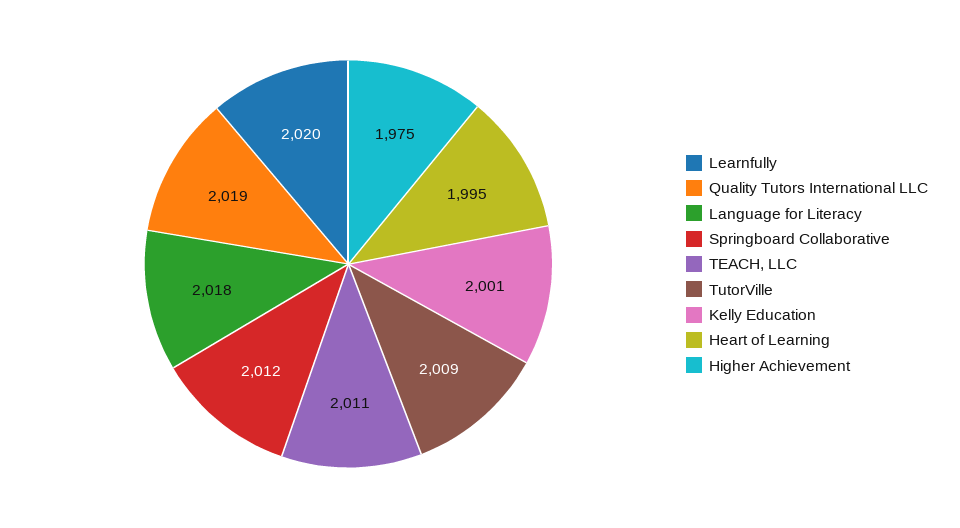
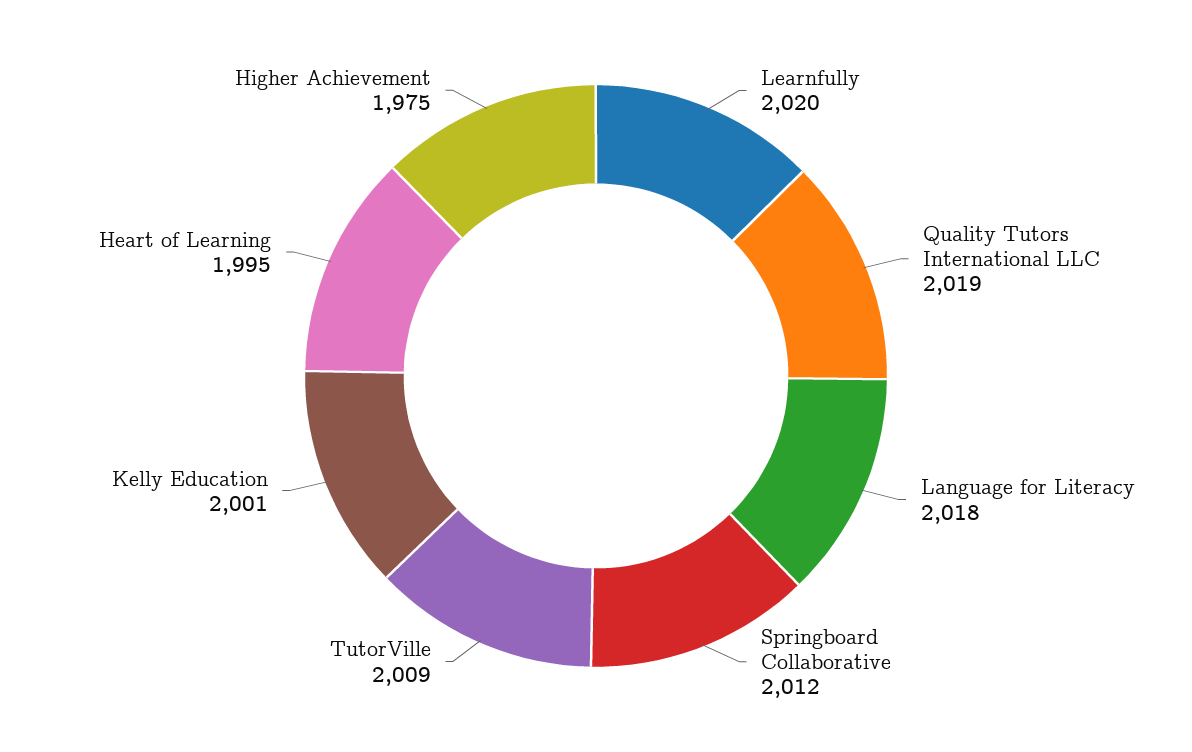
  {
    "Learnfully": 2020,
    "Quality Tutors International LLC": 2019,
    "Language for Literacy": 2018,
    "Springboard Collaborative": 2012,
-   "TEACH, LLC": 2011,
    "TutorVille": 2009,
    "Kelly Education": 2001,
    "Heart of Learning": 1995,
    "Higher Achievement": 1975
  }

